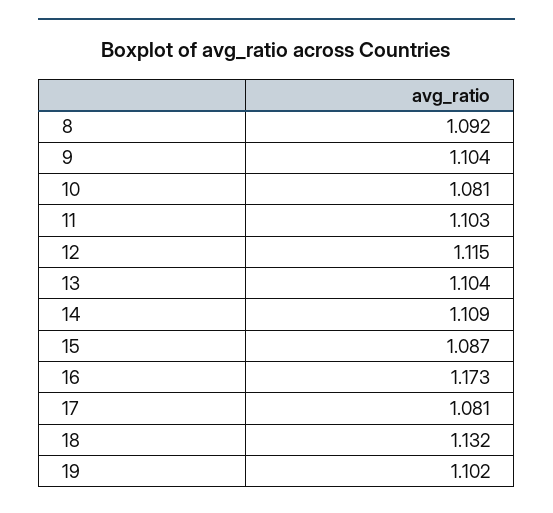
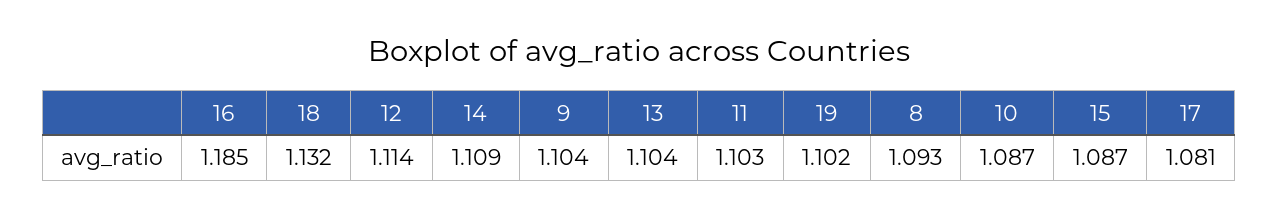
  {
-   "8": 1.092,
+   "8": 1.093,
    "9": 1.104,
-   "10": 1.081,
+   "10": 1.087,
    "11": 1.103,
-   "12": 1.115,
+   "12": 1.114,
    "13": 1.104,
    "14": 1.109,
    "15": 1.087,
-   "16": 1.173,
+   "16": 1.185,
    "17": 1.081,
    "18": 1.132,
    "19": 1.102
  }

